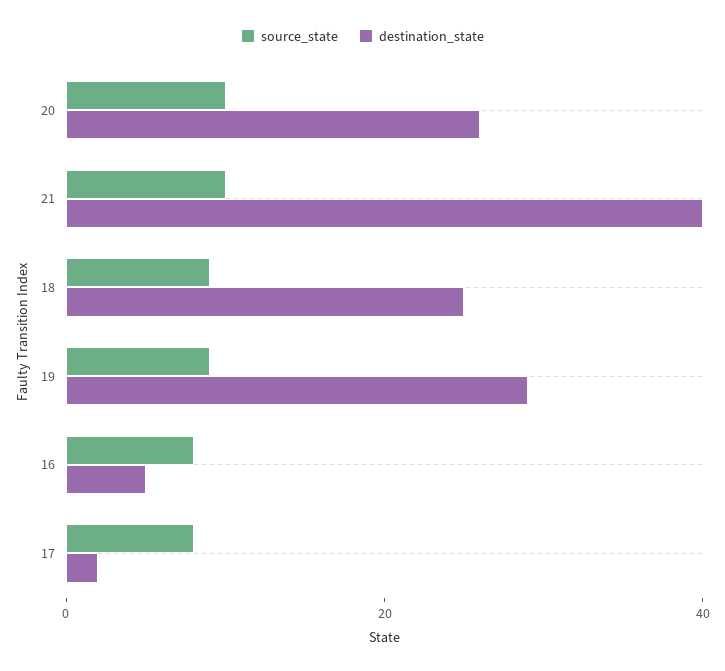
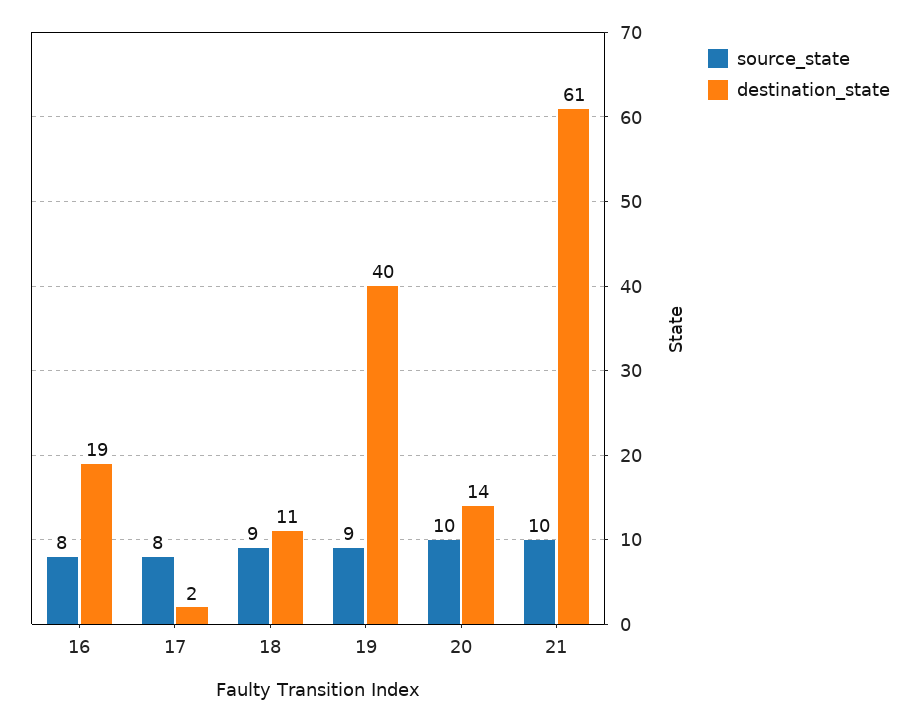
  {
    "source_state": {
      "20": 10,
      "21": 10,
      "18": 9,
      "19": 9,
      "16": 8,
      "17": 8
    },
    "destination_state": {
-     "20": 25,
+     "20": 14,
-     "21": 40,
+     "21": 61,
-     "18": 25,
+     "18": 11,
-     "19": 30,
+     "19": 40,
-     "16": 5,
+     "16": 19,
      "17": 2
    }
  }

